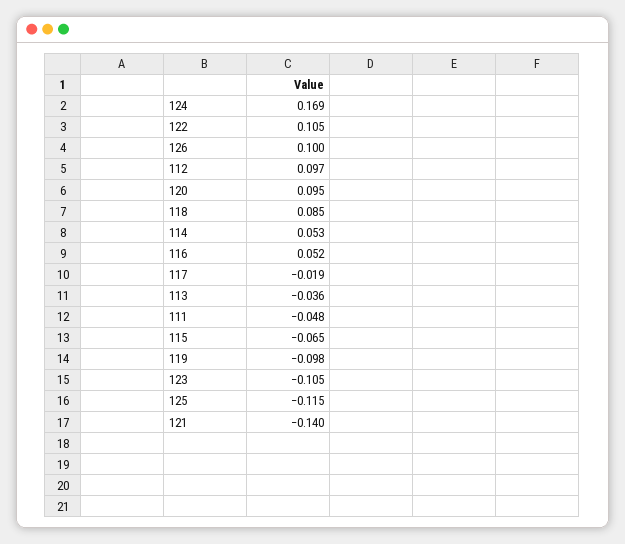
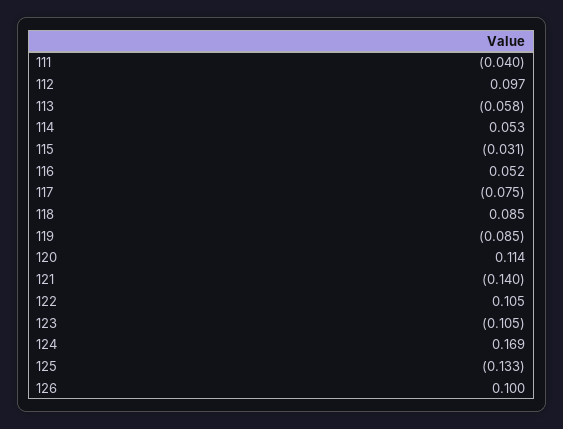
  {
    "124": 0.169,
    "122": 0.105,
    "126": 0.1,
    "112": 0.097,
-   "120": 0.095,
+   "120": 0.114,
    "118": 0.085,
    "114": 0.053,
    "116": 0.052,
-   "117": -0.019,
+   "117": -0.075,
-   "113": -0.036,
+   "113": -0.058,
-   "111": -0.048,
+   "111": -0.04,
-   "115": -0.065,
+   "115": -0.031,
-   "119": -0.098,
+   "119": -0.085,
    "123": -0.105,
-   "125": -0.115,
+   "125": -0.133,
    "121": -0.14
  }

